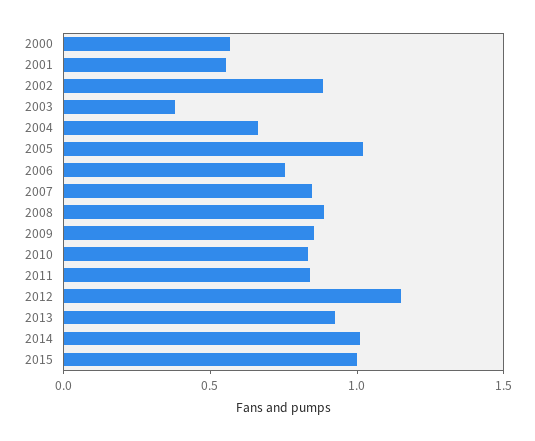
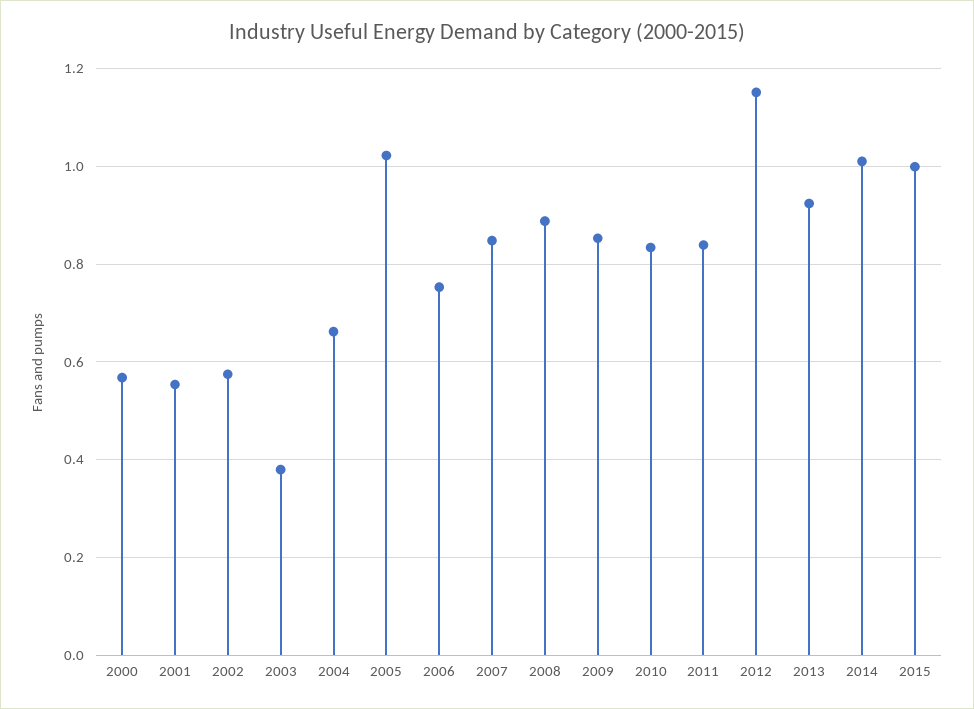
  {
    "2000": 0.56,
    "2001": 0.56,
-   "2002": 0.9,
+   "2002": 0.58,
    "2003": 0.38,
    "2004": 0.66,
    "2005": 1.02,
    "2006": 0.76,
    "2007": 0.84,
    "2008": 0.88,
    "2009": 0.86,
    "2010": 0.84,
    "2011": 0.84,
    "2012": 1.16,
    "2013": 0.92,
    "2014": 1.02,
    "2015": 1
  }

